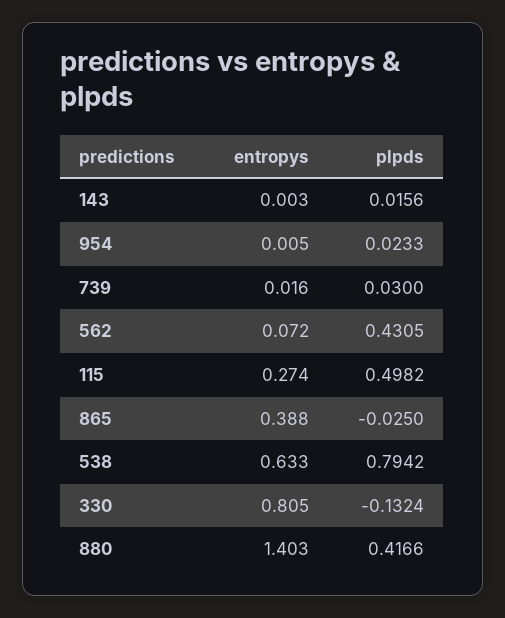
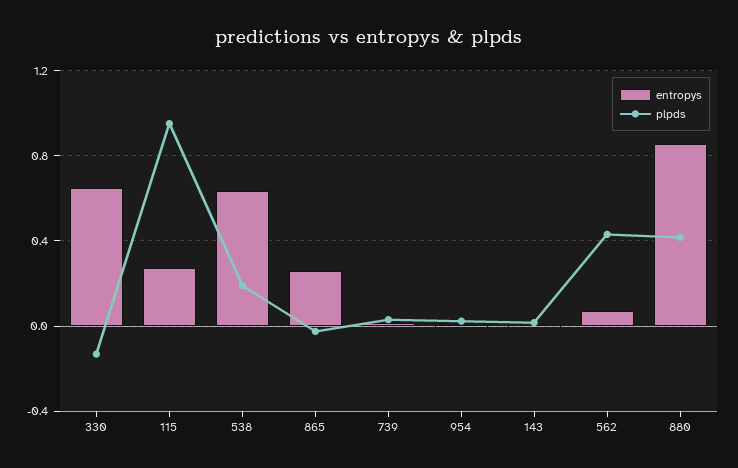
  {
    "entropys": {
      "143": 0.003,
      "954": 0.005,
      "739": 0.016,
      "562": 0.072,
      "115": 0.274,
-     "865": 0.388,
+     "865": 0.25,
      "538": 0.633,
-     "330": 0.805,
+     "330": 0.65,
-     "880": 1.403
+     "880": 0.85
    },
    "plpds": {
      "143": 0.0156,
      "954": 0.0233,
      "739": 0.03,
      "562": 0.4305,
-     "115": 0.4982,
+     "115": 0.95,
      "865": -0.025,
-     "538": 0.7942,
+     "538": 0.2,
      "330": -0.1324,
      "880": 0.4166
    }
  }

